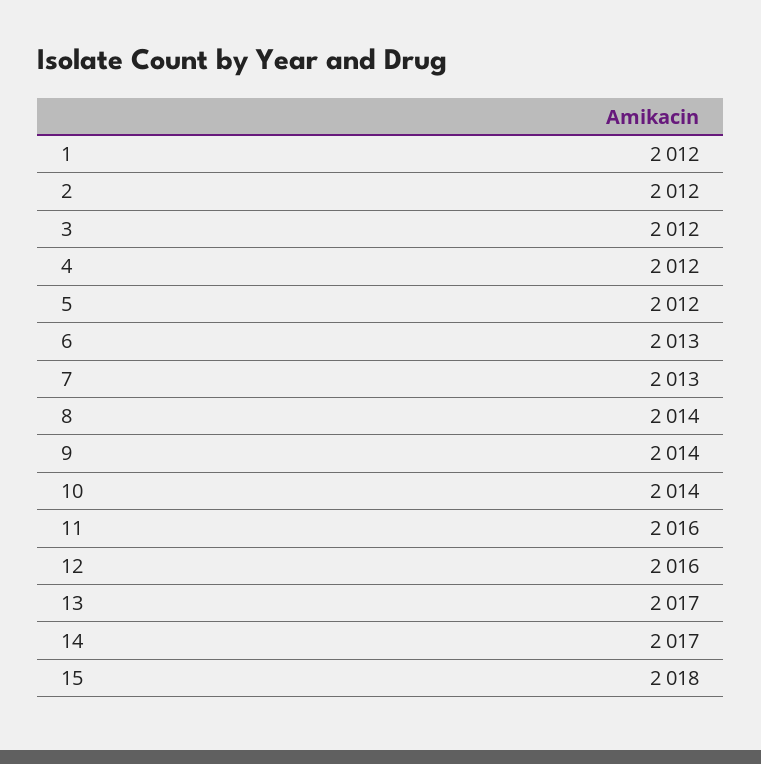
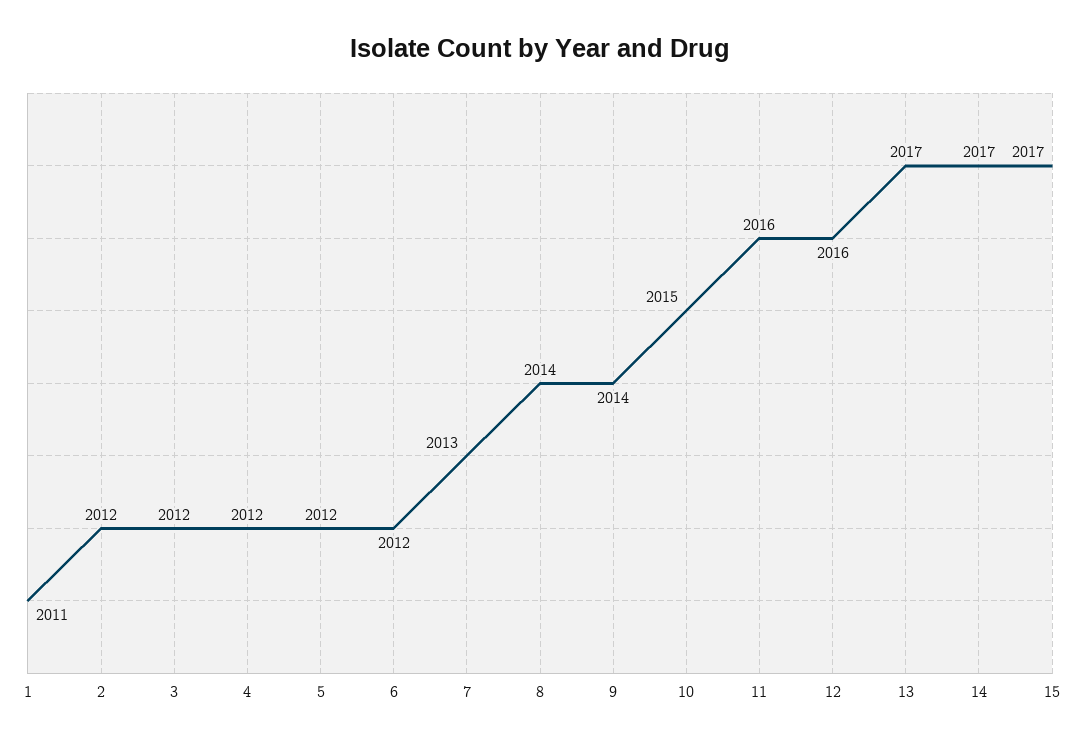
  {
-   "1": 2012,
+   "1": 2011,
    "2": 2012,
    "3": 2012,
    "4": 2012,
    "5": 2012,
-   "6": 2013,
+   "6": 2012,
    "7": 2013,
    "8": 2014,
    "9": 2014,
-   "10": 2014,
+   "10": 2015,
    "11": 2016,
    "12": 2016,
    "13": 2017,
    "14": 2017,
-   "15": 2018
+   "15": 2017
  }

